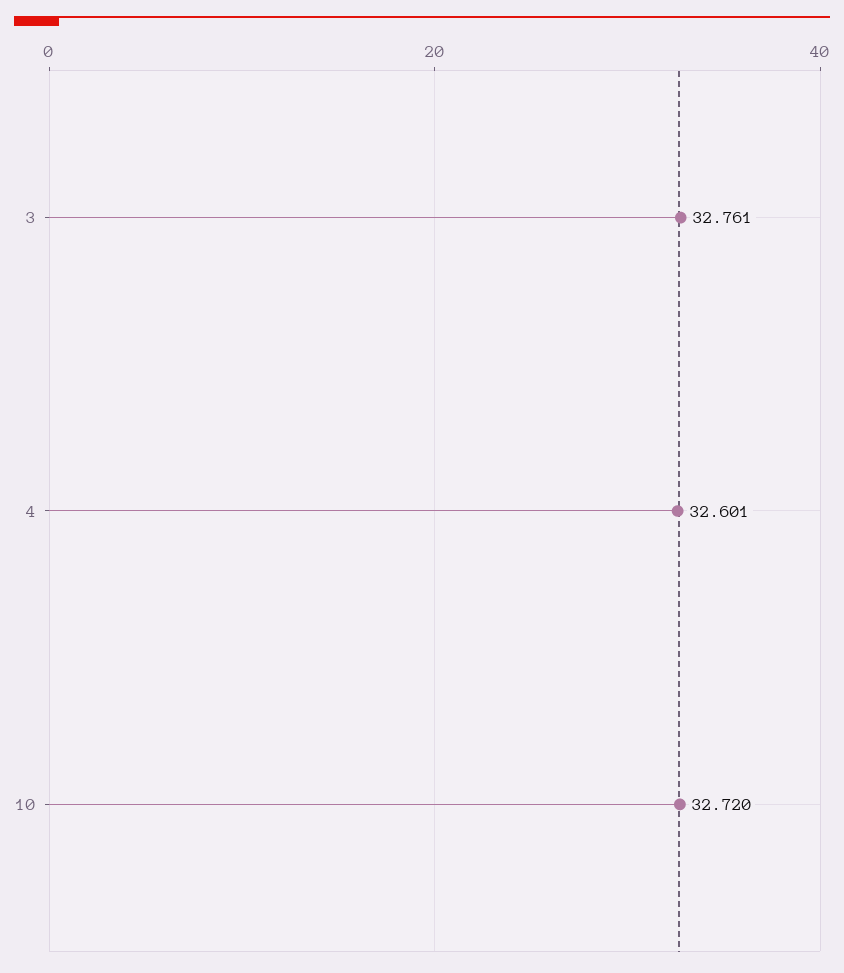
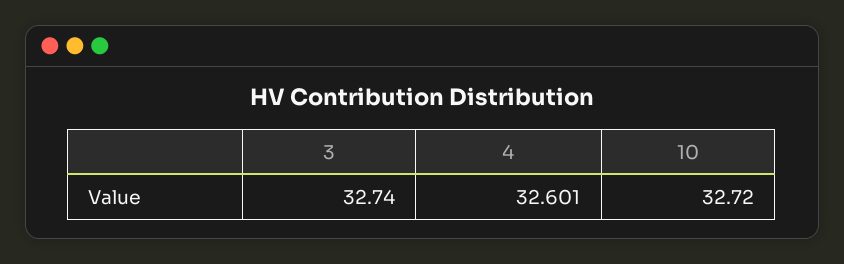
  {
-   "3": 32.761,
+   "3": 32.74,
    "4": 32.601,
    "10": 32.72
  }

